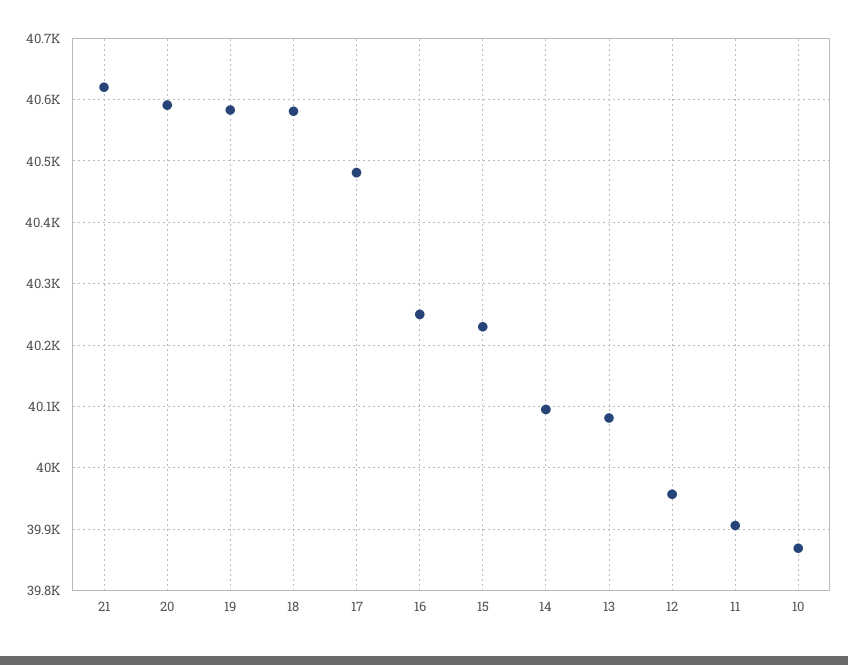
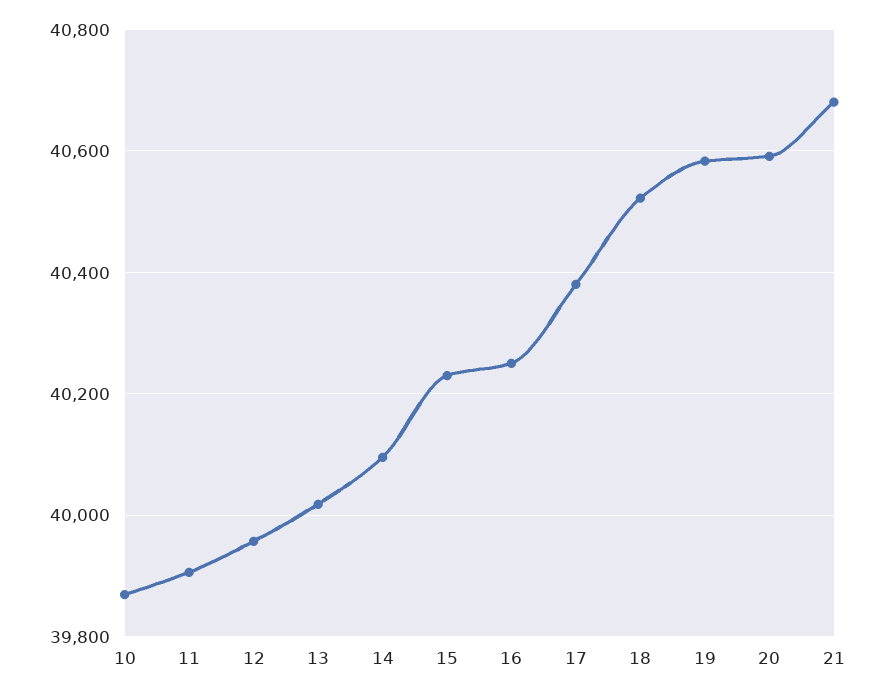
  {
-   "21": 40620,
+   "21": 40680,
    "20": 40590,
    "19": 40580,
-   "18": 40580,
+   "18": 40520,
-   "17": 40480,
+   "17": 40380,
    "16": 40250,
    "15": 40230,
    "14": 40100,
-   "13": 40080,
+   "13": 40020,
    "12": 39960,
    "11": 39910,
    "10": 39870
  }

